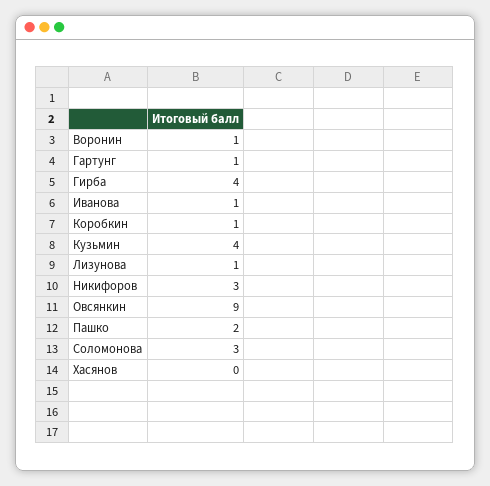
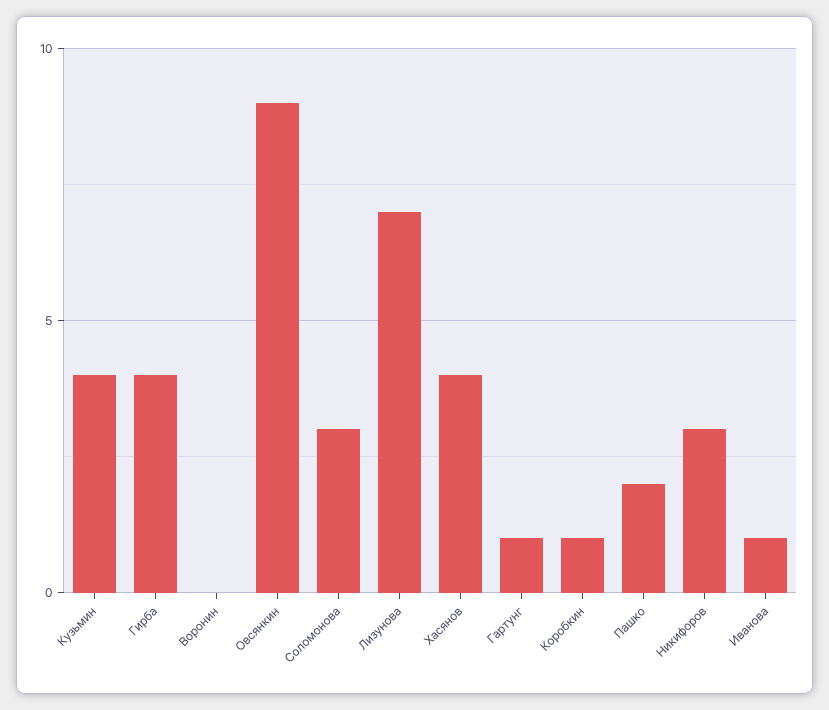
  {
-   "Воронин": 1,
+   "Воронин": 0,
    "Гартунг": 1,
    "Гирба": 4,
    "Иванова": 1,
    "Коробкин": 1,
    "Кузьмин": 4,
-   "Лизунова": 1,
+   "Лизунова": 7,
    "Никифоров": 3,
    "Овсянкин": 9,
    "Пашко": 2,
    "Соломонова": 3,
-   "Хасянов": 0
+   "Хасянов": 4
  }

